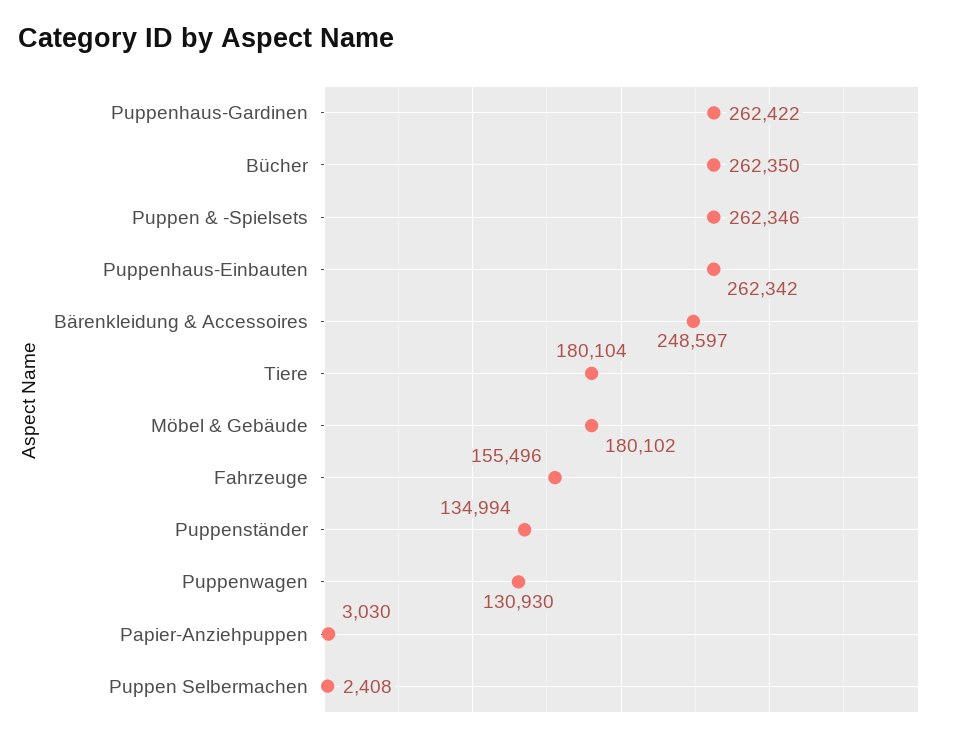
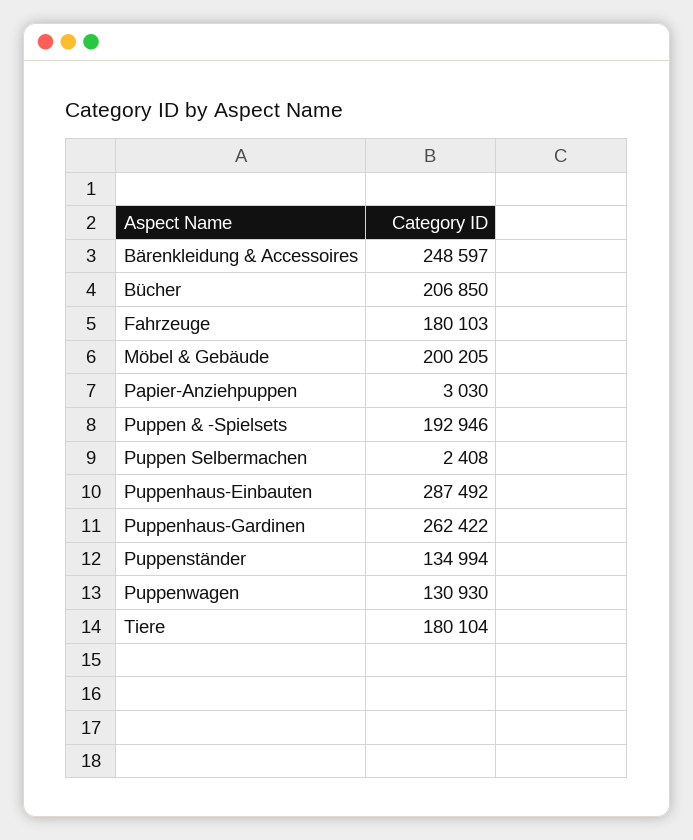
  {
    "Puppenhaus-Gardinen": 262422,
-   "Bücher": 262350,
+   "Bücher": 206850,
-   "Puppen & -Spielsets": 262346,
+   "Puppen & -Spielsets": 192946,
-   "Puppenhaus-Einbauten": 262342,
+   "Puppenhaus-Einbauten": 287492,
    "Bärenkleidung & Accessoires": 248597,
    "Tiere": 180104,
-   "Möbel & Gebäude": 180102,
+   "Möbel & Gebäude": 200205,
-   "Fahrzeuge": 155496,
+   "Fahrzeuge": 180103,
    "Puppenständer": 134994,
    "Puppenwagen": 130930,
    "Papier-Anziehpuppen": 3030,
    "Puppen Selbermachen": 2408
  }

